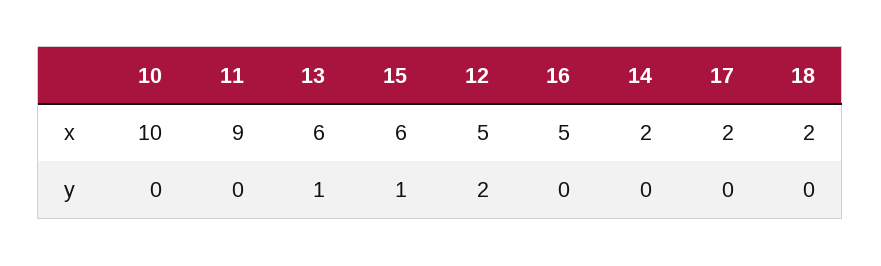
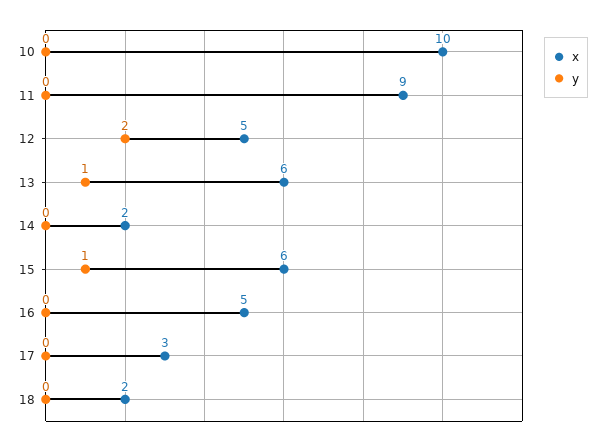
  {
    "x": {
      "10": 10,
      "11": 9,
      "13": 6,
      "15": 6,
      "12": 5,
      "16": 5,
      "14": 2,
-     "17": 2,
+     "17": 3,
      "18": 2
    },
    "y": {
      "10": 0,
      "11": 0,
      "13": 1,
      "15": 1,
      "12": 2,
      "16": 0,
      "14": 0,
      "17": 0,
      "18": 0
    }
  }

